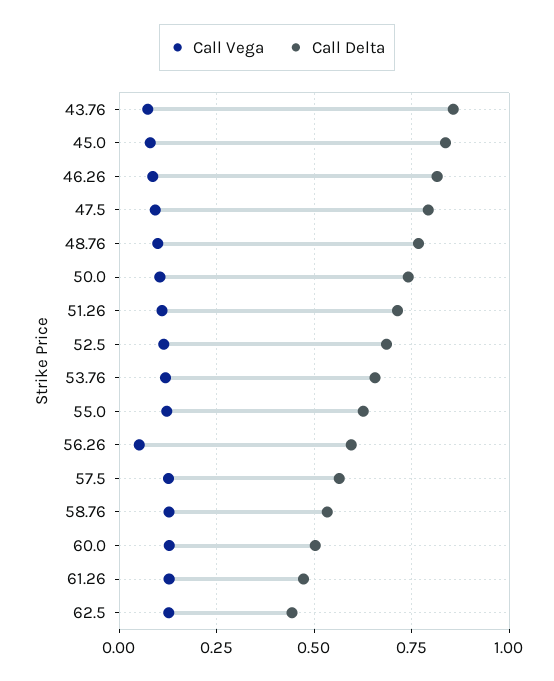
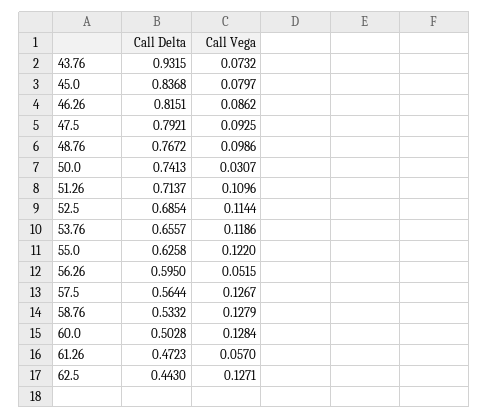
  {
    "Call Vega": {
      "43.76": 0.0732,
      "45.0": 0.0797,
      "46.26": 0.0862,
      "47.5": 0.0925,
      "48.76": 0.0986,
-     "50.0": 0.1,
+     "50.0": 0.0307,
      "51.26": 0.1096,
      "52.5": 0.1144,
      "53.76": 0.1186,
      "55.0": 0.122,
      "56.26": 0.0515,
      "57.5": 0.1267,
      "58.76": 0.1279,
      "60.0": 0.1284,
-     "61.26": 0.125,
+     "61.26": 0.057,
      "62.5": 0.1271
    },
    "Call Delta": {
-     "43.76": 0.85,
+     "43.76": 0.9315,
      "45.0": 0.8368,
      "46.26": 0.8151,
      "47.5": 0.7921,
      "48.76": 0.7672,
      "50.0": 0.7413,
      "51.26": 0.7137,
      "52.5": 0.6854,
      "53.76": 0.6557,
      "55.0": 0.6258,
      "56.26": 0.595,
      "57.5": 0.5644,
      "58.76": 0.5332,
      "60.0": 0.5028,
      "61.26": 0.4723,
      "62.5": 0.443
    }
  }

